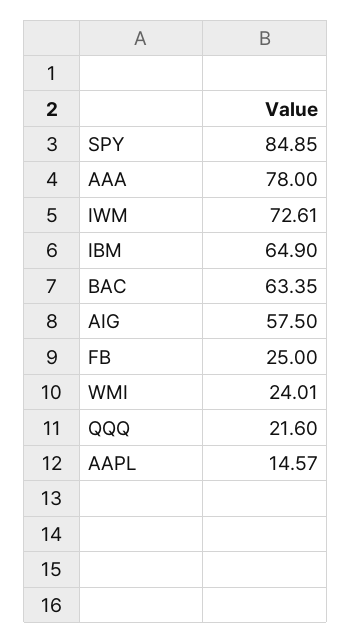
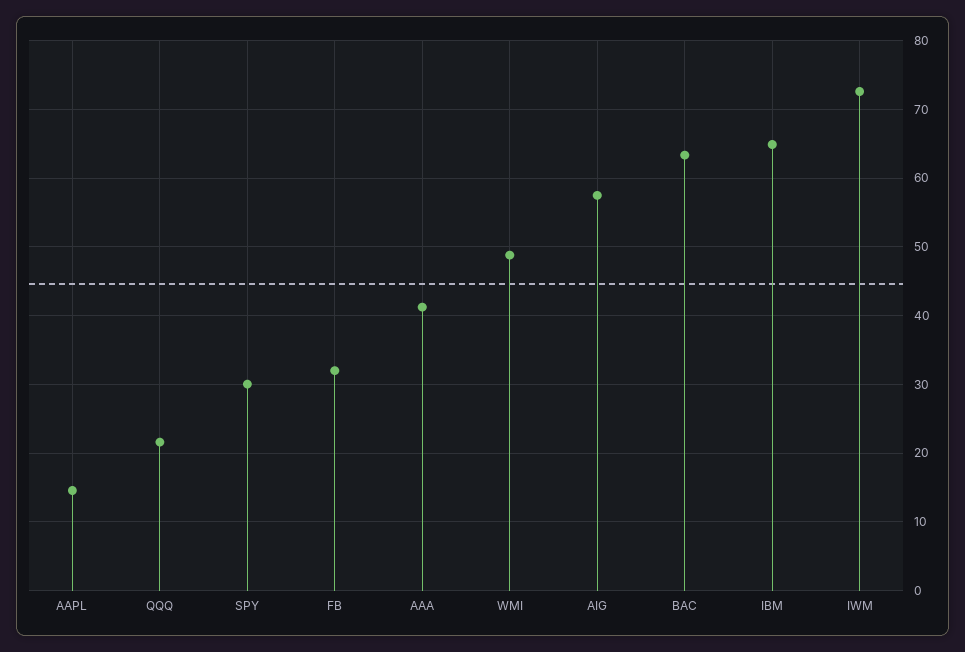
  {
-   "SPY": 84.85,
+   "SPY": 30,
-   "AAA": 78,
+   "AAA": 41,
    "IWM": 72.61,
    "IBM": 64.9,
    "BAC": 63.35,
    "AIG": 57.5,
-   "FB": 25,
+   "FB": 32,
-   "WMI": 24.01,
+   "WMI": 49,
    "QQQ": 21.6,
    "AAPL": 14.57
  }

